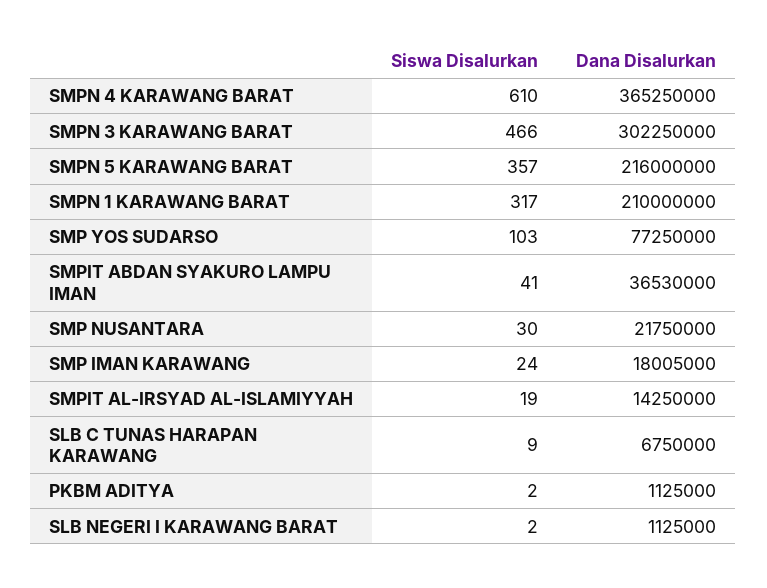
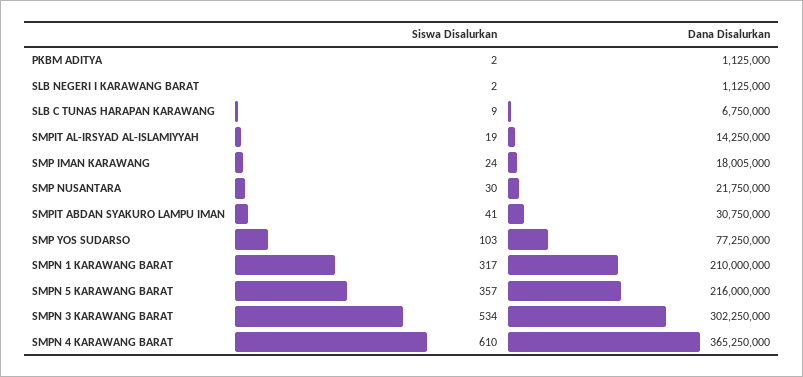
  {
    "Siswa Disalurkan": {
      "SMPN 4 KARAWANG BARAT": 610,
-     "SMPN 3 KARAWANG BARAT": 466,
+     "SMPN 3 KARAWANG BARAT": 534,
      "SMPN 5 KARAWANG BARAT": 357,
      "SMPN 1 KARAWANG BARAT": 317,
      "SMP YOS SUDARSO": 103,
      "SMPIT ABDAN SYAKURO LAMPU IMAN": 41,
      "SMP NUSANTARA": 30,
      "SMP IMAN KARAWANG": 24,
      "SMPIT AL-IRSYAD AL-ISLAMIYYAH": 19,
      "SLB C TUNAS HARAPAN KARAWANG": 9,
      "PKBM ADITYA": 2,
      "SLB NEGERI I KARAWANG BARAT": 2
    },
    "Dana Disalurkan": {
      "SMPN 4 KARAWANG BARAT": 365250000,
      "SMPN 3 KARAWANG BARAT": 302250000,
      "SMPN 5 KARAWANG BARAT": 216000000,
      "SMPN 1 KARAWANG BARAT": 210000000,
      "SMP YOS SUDARSO": 77250000,
-     "SMPIT ABDAN SYAKURO LAMPU IMAN": 36530000,
+     "SMPIT ABDAN SYAKURO LAMPU IMAN": 30750000,
      "SMP NUSANTARA": 21750000,
      "SMP IMAN KARAWANG": 18005000,
      "SMPIT AL-IRSYAD AL-ISLAMIYYAH": 14250000,
      "SLB C TUNAS HARAPAN KARAWANG": 6750000,
      "PKBM ADITYA": 1125000,
      "SLB NEGERI I KARAWANG BARAT": 1125000
    }
  }

